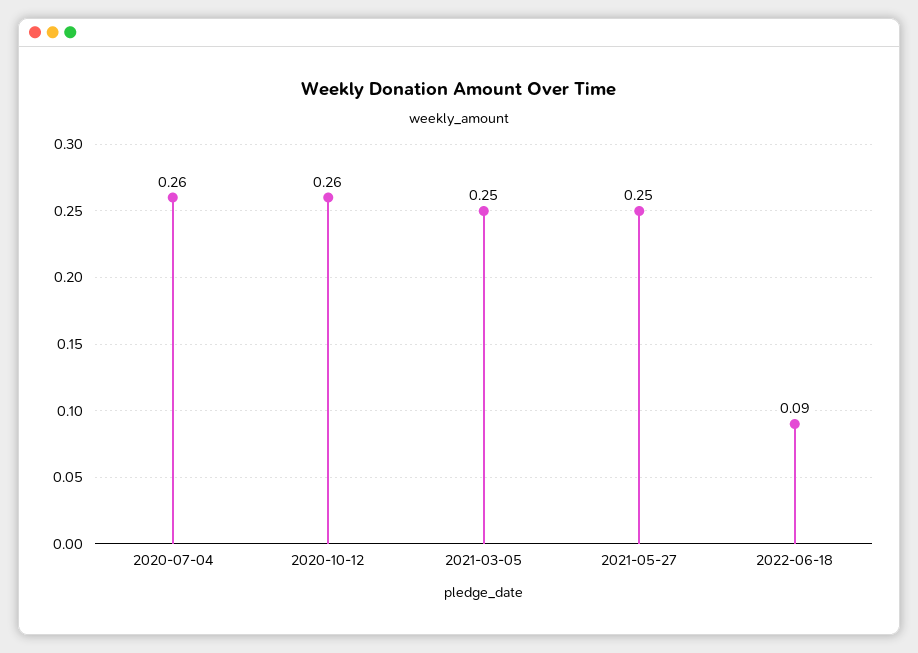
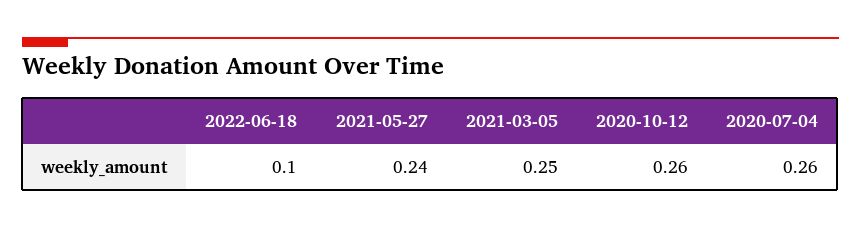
  {
    "2020-07-04": 0.26,
    "2020-10-12": 0.26,
    "2021-03-05": 0.25,
-   "2021-05-27": 0.25,
+   "2021-05-27": 0.24,
-   "2022-06-18": 0.09
+   "2022-06-18": 0.1
  }

